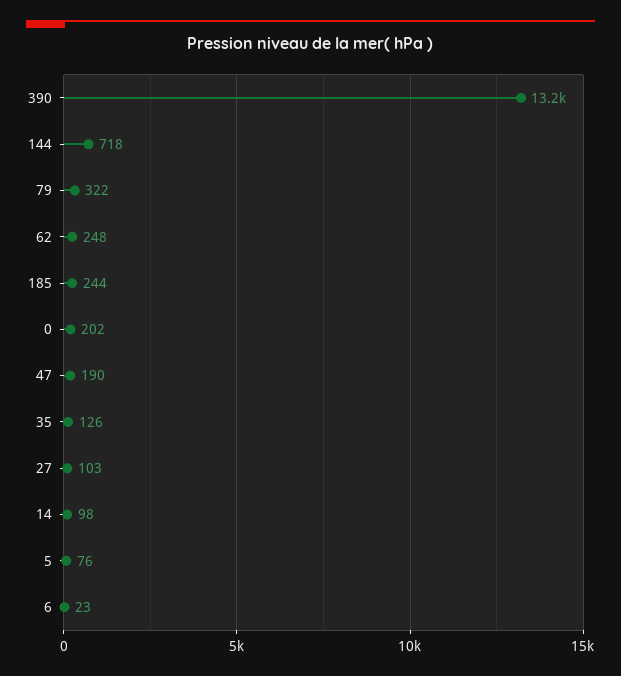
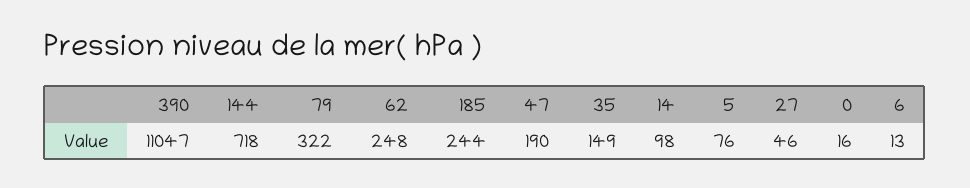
  {
-   "390": 13200,
+   "390": 11047,
    "144": 718,
    "79": 322,
    "62": 248,
    "185": 244,
-   "0": 202,
+   "0": 16,
    "47": 190,
-   "35": 126,
+   "35": 149,
-   "27": 103,
+   "27": 46,
    "14": 98,
    "5": 76,
-   "6": 23
+   "6": 13
  }

